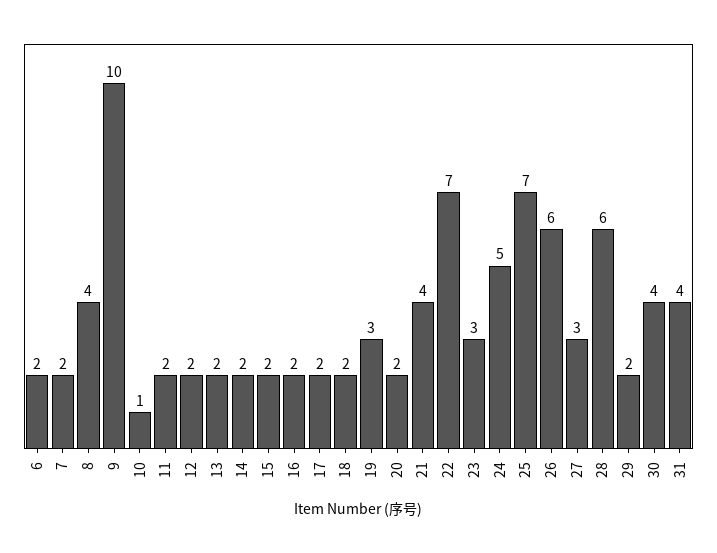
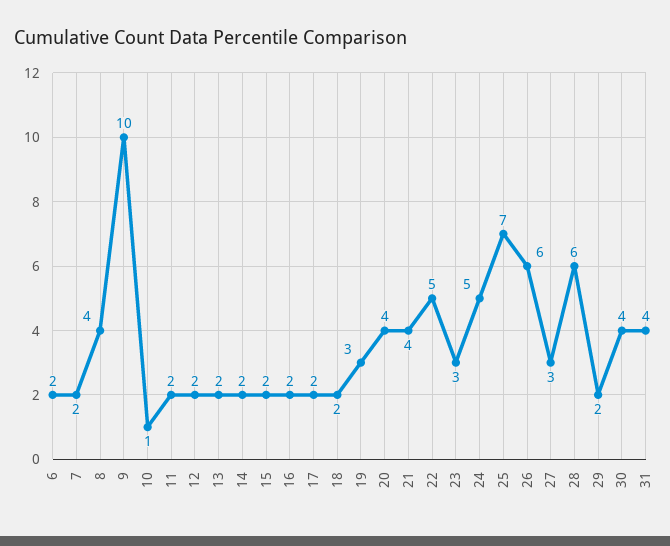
  {
    "6": 2,
    "7": 2,
    "8": 4,
    "9": 10,
    "10": 1,
    "11": 2,
    "12": 2,
    "13": 2,
    "14": 2,
    "15": 2,
    "16": 2,
    "17": 2,
    "18": 2,
    "19": 3,
-   "20": 2,
+   "20": 4,
    "21": 4,
-   "22": 7,
+   "22": 5,
    "23": 3,
    "24": 5,
    "25": 7,
    "26": 6,
    "27": 3,
    "28": 6,
    "29": 2,
    "30": 4,
    "31": 4
  }

